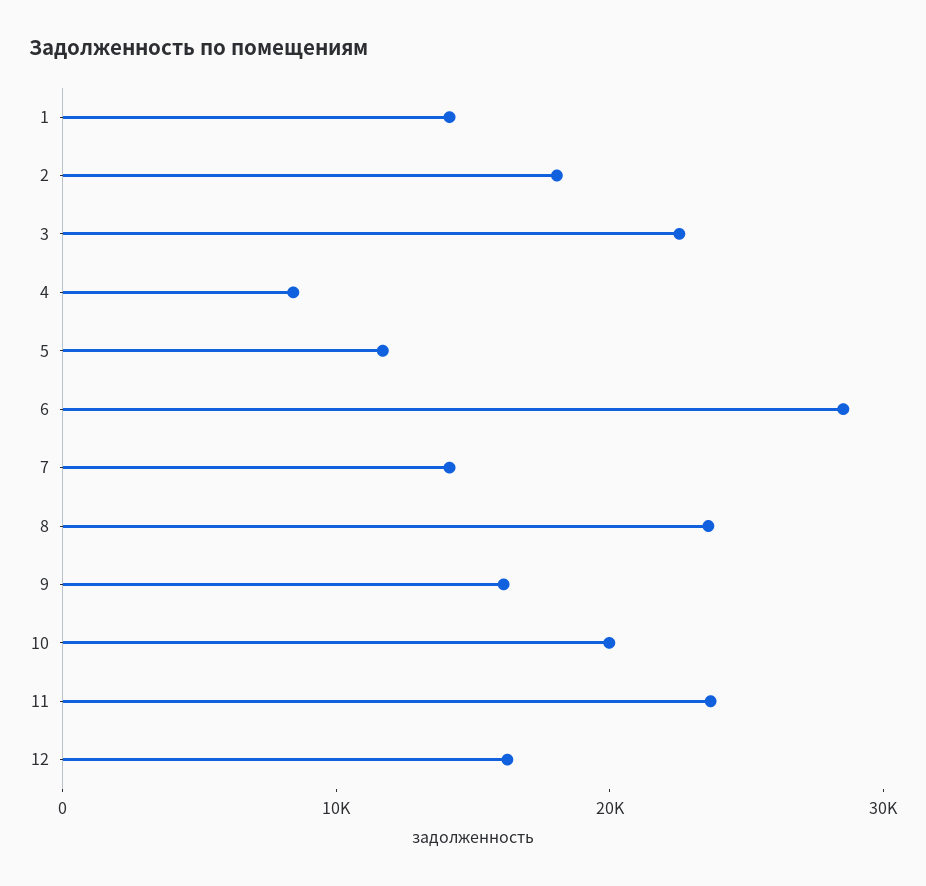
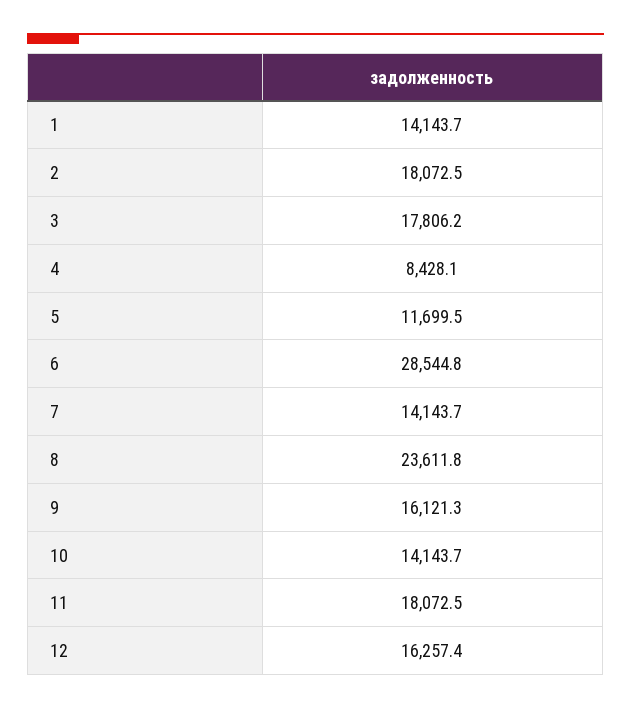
  {
    "1": 14143.7,
    "2": 18072.5,
-   "3": 22000,
+   "3": 17806.2,
    "4": 8428.1,
    "5": 11699.5,
    "6": 28544.8,
    "7": 14143.7,
    "8": 23611.8,
    "9": 16121.3,
-   "10": 20000,
+   "10": 14143.7,
-   "11": 24000,
+   "11": 18072.5,
    "12": 16257.4
  }

